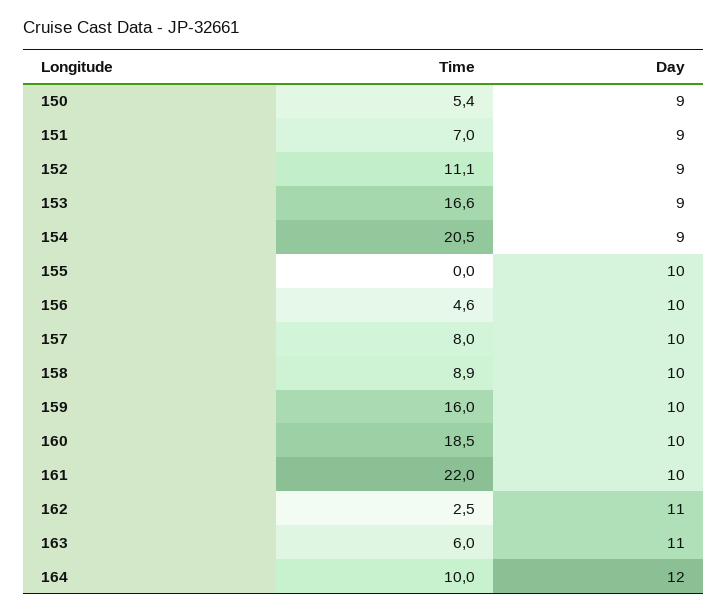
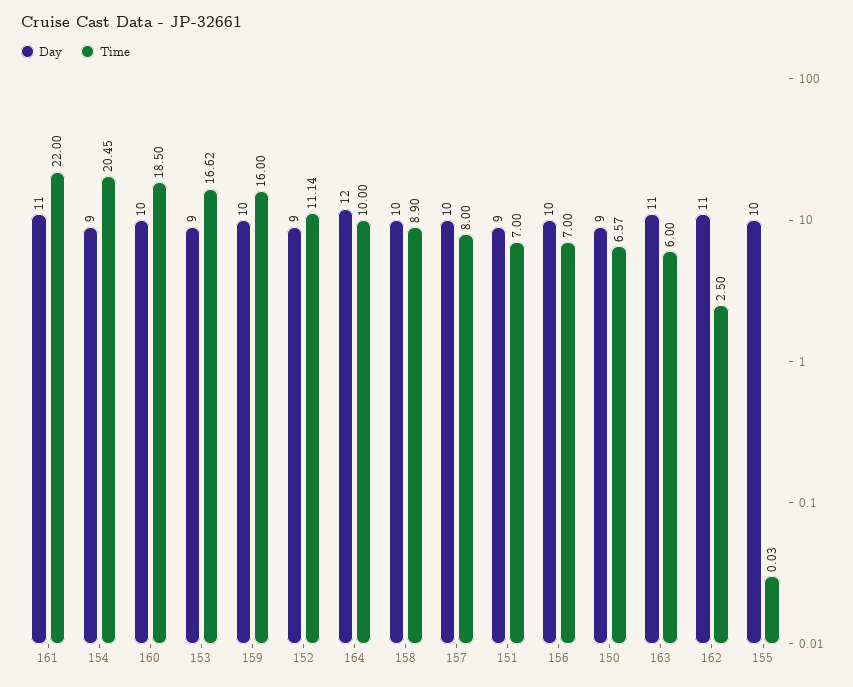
  {
    "Time": {
-     "150": 5.4,
+     "150": 6.57,
      "151": 7,
      "152": 11.14,
      "153": 16.62,
      "154": 20.45,
      "155": 0.03,
-     "156": 4.6,
+     "156": 7,
      "157": 8,
      "158": 8.9,
      "159": 16,
      "160": 18.5,
      "161": 22,
      "162": 2.5,
      "163": 6,
      "164": 10
    },
    "Day": {
      "150": 9,
      "151": 9,
      "152": 9,
      "153": 9,
      "154": 9,
      "155": 10,
      "156": 10,
      "157": 10,
      "158": 10,
      "159": 10,
      "160": 10,
-     "161": 10,
+     "161": 11,
      "162": 11,
      "163": 11,
      "164": 12
    }
  }

